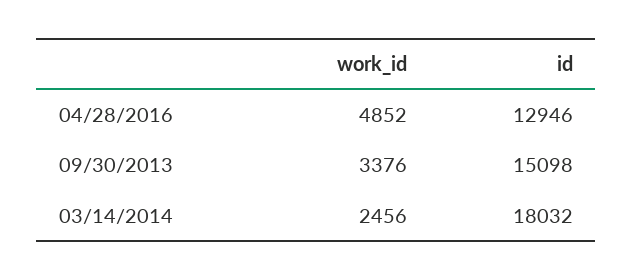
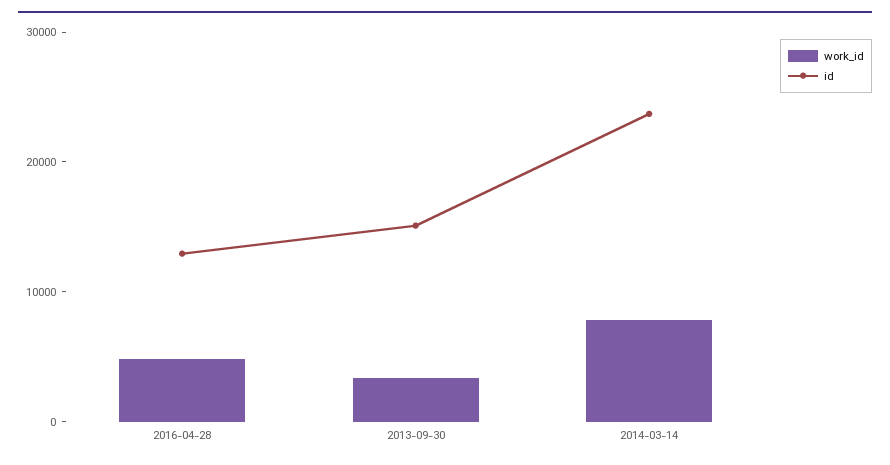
  {
    "work_id": {
      "04/28/2016": 4852,
      "09/30/2013": 3376,
-     "03/14/2014": 2456
+     "03/14/2014": 8000
    },
    "id": {
      "04/28/2016": 12946,
      "09/30/2013": 15098,
-     "03/14/2014": 18032
+     "03/14/2014": 24000
    }
  }

